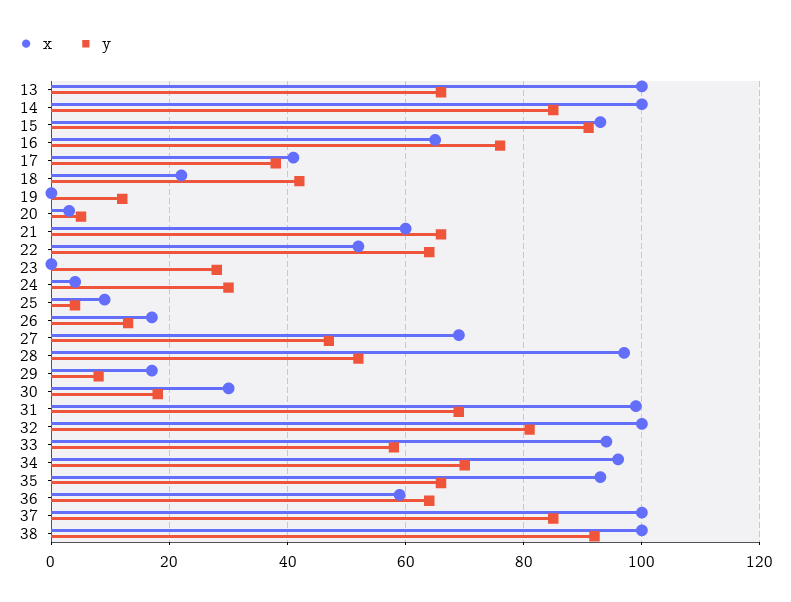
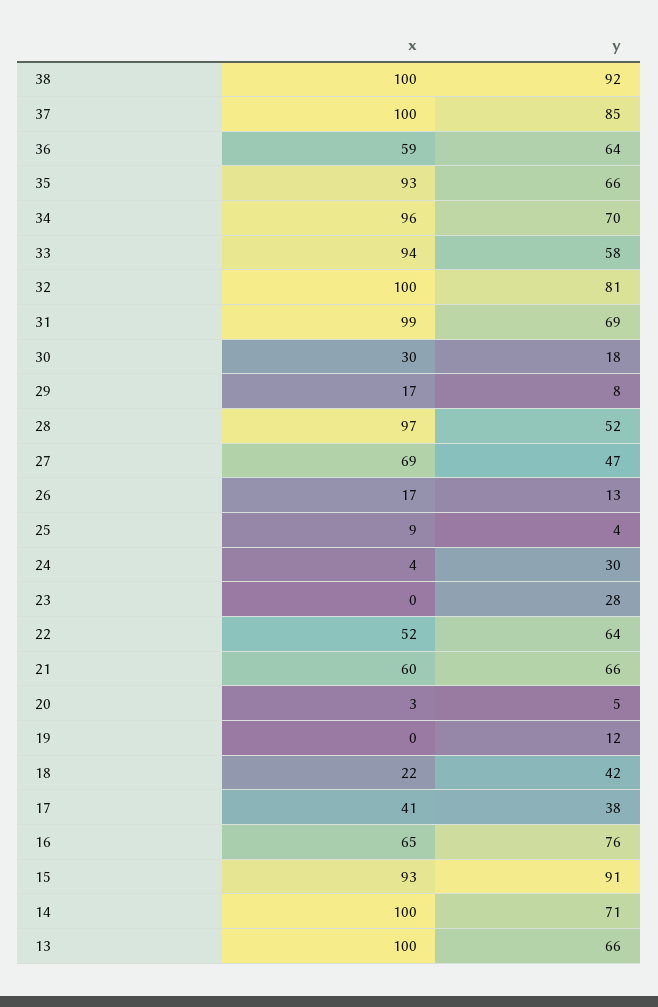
  {
    "x": {
      "13": 100,
      "14": 100,
      "15": 93,
      "16": 65,
      "17": 41,
      "18": 22,
      "19": 0,
      "20": 3,
      "21": 60,
      "22": 52,
      "23": 0,
      "24": 4,
      "25": 9,
      "26": 17,
      "27": 69,
      "28": 97,
      "29": 17,
      "30": 30,
      "31": 99,
      "32": 100,
      "33": 94,
      "34": 96,
      "35": 93,
      "36": 59,
      "37": 100,
      "38": 100
    },
    "y": {
      "13": 66,
-     "14": 85,
+     "14": 71,
      "15": 91,
      "16": 76,
      "17": 38,
      "18": 42,
      "19": 12,
      "20": 5,
      "21": 66,
      "22": 64,
      "23": 28,
      "24": 30,
      "25": 4,
      "26": 13,
      "27": 47,
      "28": 52,
      "29": 8,
      "30": 18,
      "31": 69,
      "32": 81,
      "33": 58,
      "34": 70,
      "35": 66,
      "36": 64,
      "37": 85,
      "38": 92
    }
  }

